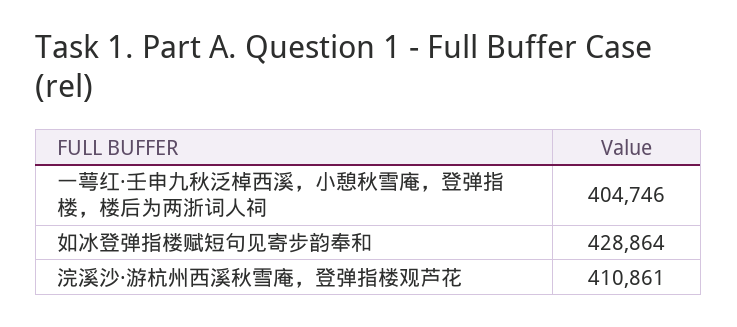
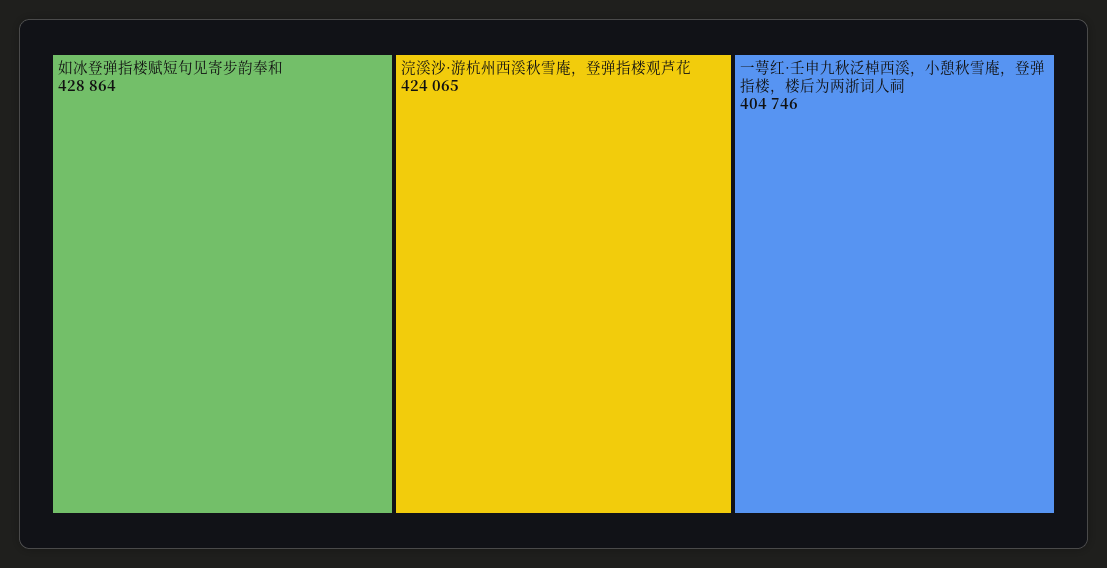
  {
    "一萼红·壬申九秋泛棹西溪，小憩秋雪庵，登弹指楼，楼后为两浙词人祠": 404746,
    "如冰登弹指楼赋短句见寄步韵奉和": 428864,
-   "浣溪沙·游杭州西溪秋雪庵，登弹指楼观芦花": 410861
+   "浣溪沙·游杭州西溪秋雪庵，登弹指楼观芦花": 424065
  }

